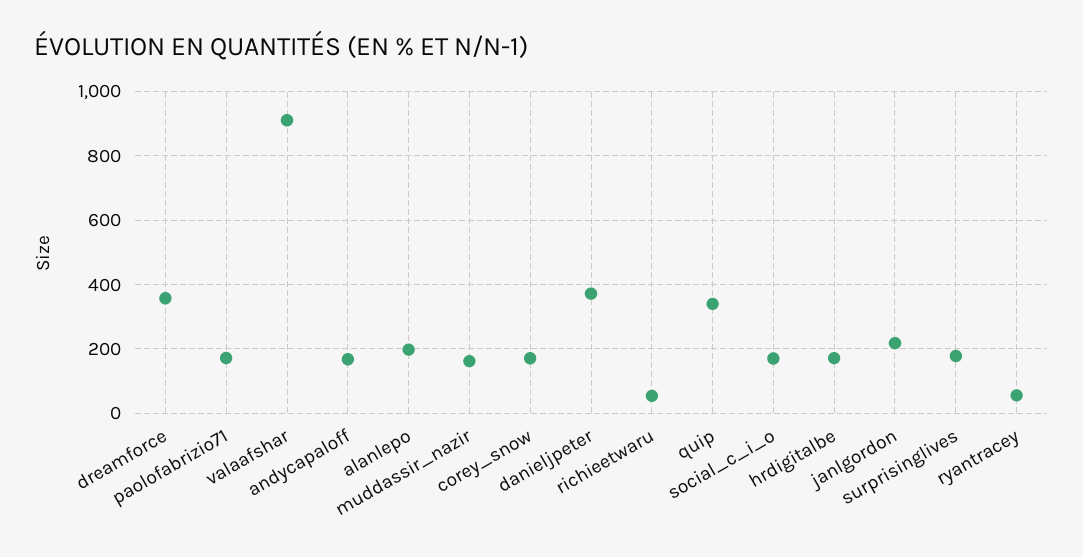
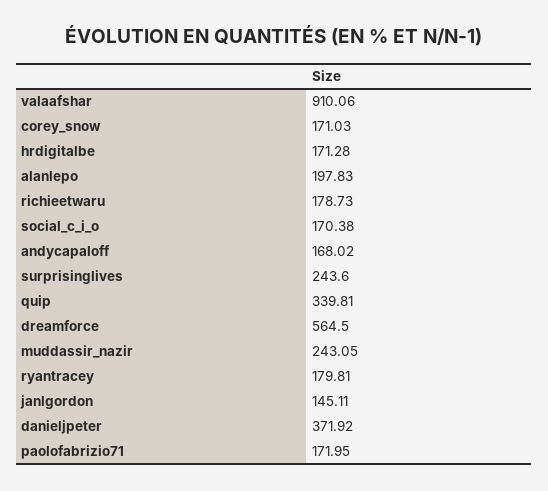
  {
-   "dreamforce": 360,
+   "dreamforce": 564.5,
    "paolofabrizio71": 171.95,
    "valaafshar": 910.06,
    "andycapaloff": 168.02,
    "alanlepo": 197.83,
-   "muddassir_nazir": 160,
+   "muddassir_nazir": 243.05,
    "corey_snow": 171.03,
    "danieljpeter": 371.92,
-   "richieetwaru": 60,
+   "richieetwaru": 178.73,
    "quip": 339.81,
    "social_c_i_o": 170.38,
    "hrdigitalbe": 171.28,
-   "janlgordon": 220,
+   "janlgordon": 145.11,
-   "surprisinglives": 180,
+   "surprisinglives": 243.6,
-   "ryantracey": 60
+   "ryantracey": 179.81
  }

